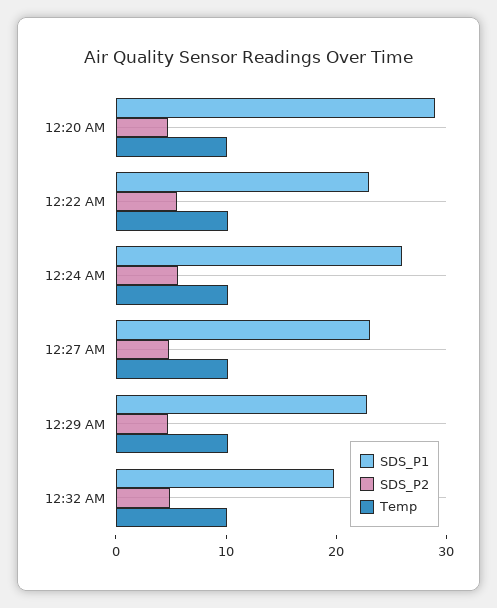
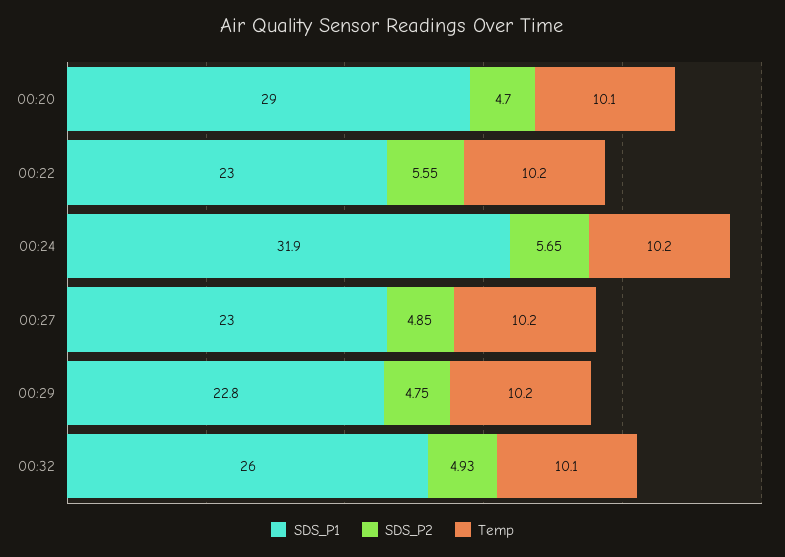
  {
    "SDS_P1": {
      "12:20 AM": 29,
      "12:22 AM": 23,
-     "12:24 AM": 26,
+     "12:24 AM": 31.9,
      "12:27 AM": 23,
      "12:29 AM": 22.8,
-     "12:32 AM": 20
+     "12:32 AM": 26
    },
    "SDS_P2": {
      "12:20 AM": 4.7,
      "12:22 AM": 5.55,
      "12:24 AM": 5.65,
      "12:27 AM": 4.85,
      "12:29 AM": 4.75,
      "12:32 AM": 4.93
    },
    "Temp": {
      "12:20 AM": 10.1,
      "12:22 AM": 10.2,
      "12:24 AM": 10.2,
      "12:27 AM": 10.2,
      "12:29 AM": 10.2,
      "12:32 AM": 10.1
    }
  }

